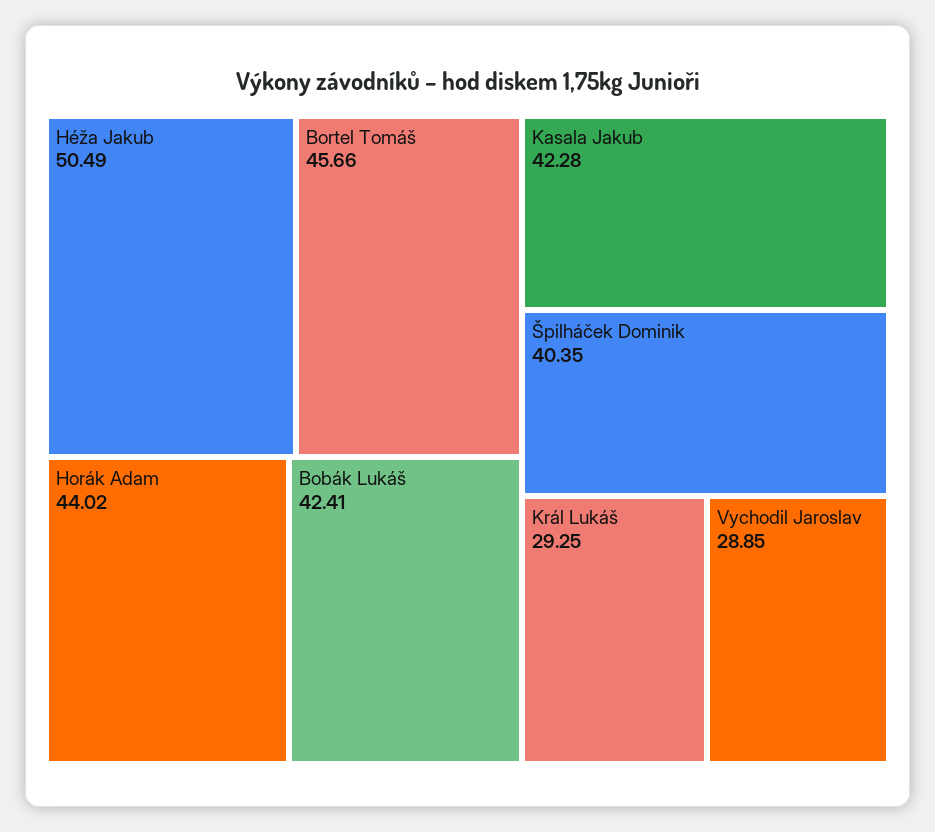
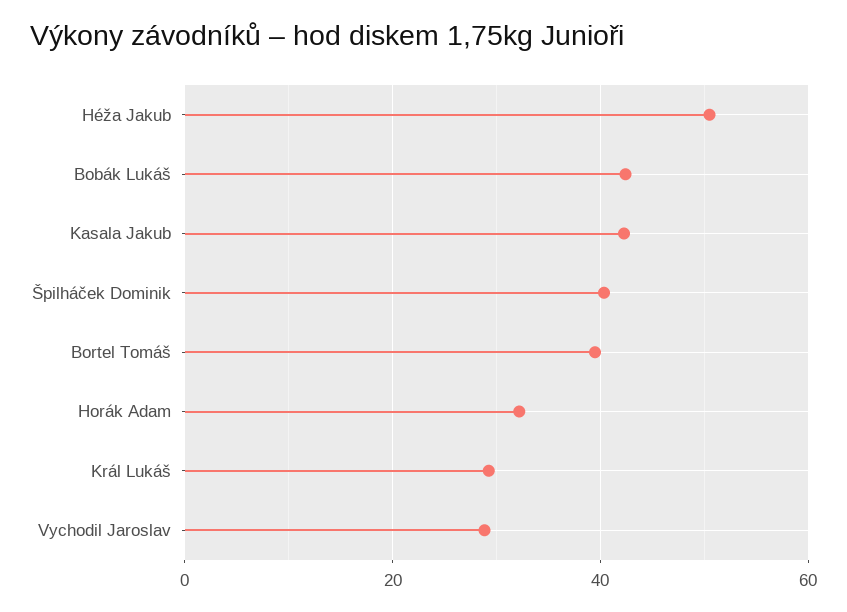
  {
    "Héža Jakub": 50.49,
-   "Bortel Tomáš": 45.66,
+   "Bortel Tomáš": 40,
-   "Horák Adam": 44.02,
+   "Horák Adam": 32,
    "Bobák Lukáš": 42.41,
    "Kasala Jakub": 42.28,
    "Špilháček Dominik": 40.35,
    "Král Lukáš": 29.25,
    "Vychodil Jaroslav": 28.85
  }

